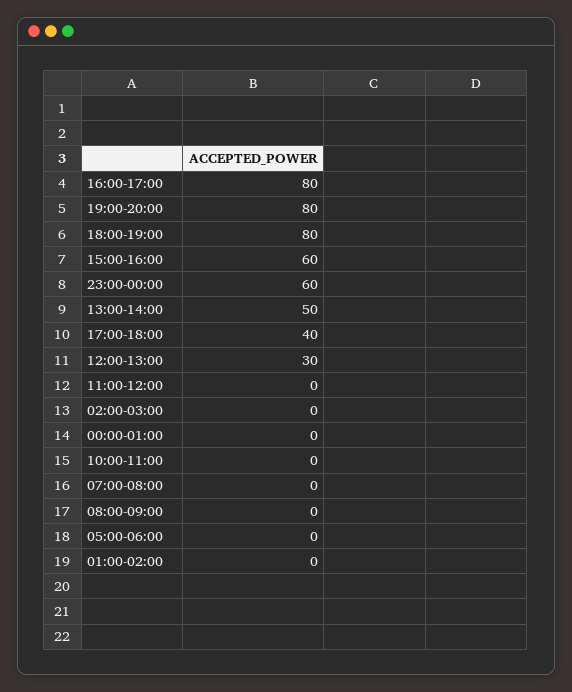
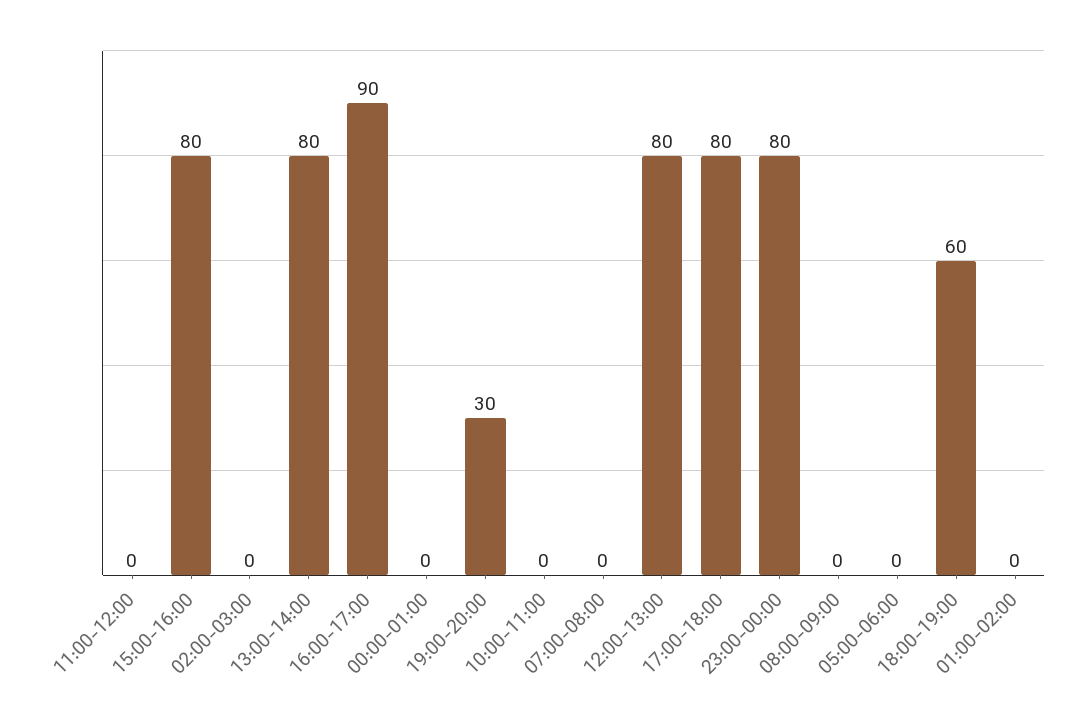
  {
-   "16:00-17:00": 80,
+   "16:00-17:00": 90,
-   "19:00-20:00": 80,
+   "19:00-20:00": 30,
-   "18:00-19:00": 80,
+   "18:00-19:00": 60,
-   "15:00-16:00": 60,
+   "15:00-16:00": 80,
-   "23:00-00:00": 60,
+   "23:00-00:00": 80,
-   "13:00-14:00": 50,
+   "13:00-14:00": 80,
-   "17:00-18:00": 40,
+   "17:00-18:00": 80,
-   "12:00-13:00": 30,
+   "12:00-13:00": 80,
    "11:00-12:00": 0,
    "02:00-03:00": 0,
    "00:00-01:00": 0,
    "10:00-11:00": 0,
    "07:00-08:00": 0,
    "08:00-09:00": 0,
    "05:00-06:00": 0,
    "01:00-02:00": 0
  }

